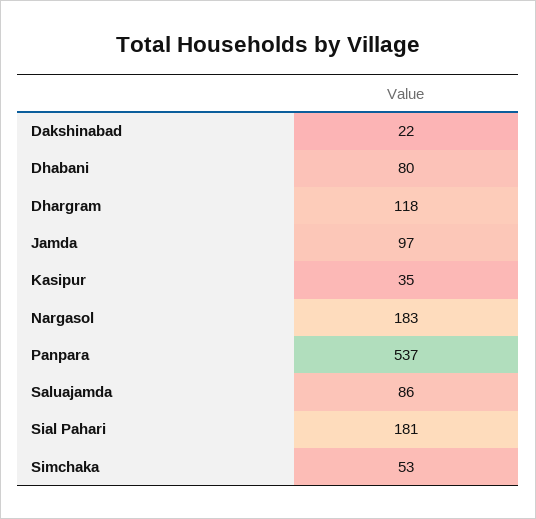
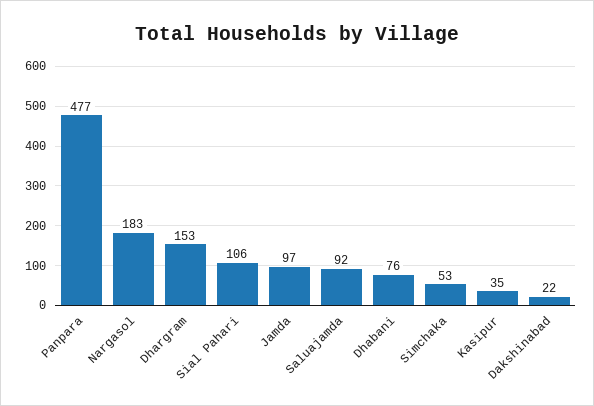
  {
    "Dakshinabad": 22,
-   "Dhabani": 80,
+   "Dhabani": 76,
-   "Dhargram": 118,
+   "Dhargram": 153,
    "Jamda": 97,
    "Kasipur": 35,
    "Nargasol": 183,
-   "Panpara": 537,
+   "Panpara": 477,
-   "Saluajamda": 86,
+   "Saluajamda": 92,
-   "Sial Pahari": 181,
+   "Sial Pahari": 106,
    "Simchaka": 53
  }

